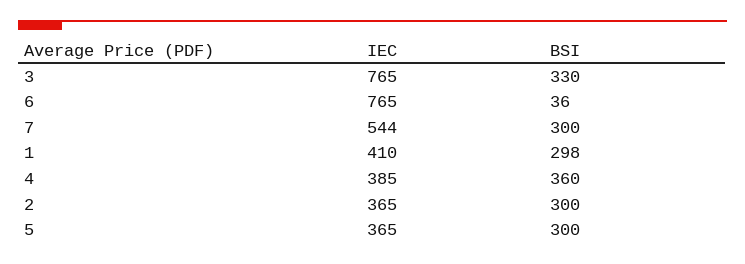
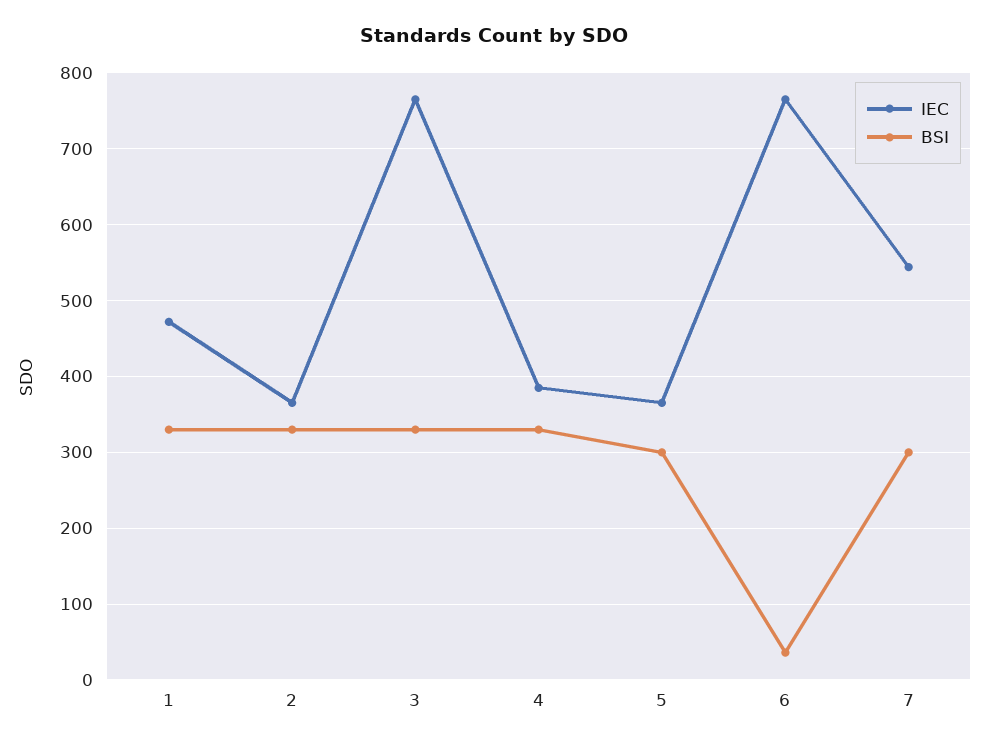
  {
    "IEC": {
      "3": 765,
      "6": 765,
      "7": 544,
-     "1": 410,
+     "1": 470,
      "4": 385,
      "2": 365,
      "5": 365
    },
    "BSI": {
      "3": 330,
      "6": 36,
      "7": 300,
-     "1": 298,
+     "1": 330,
-     "4": 360,
+     "4": 330,
-     "2": 300,
+     "2": 330,
      "5": 300
    }
  }

